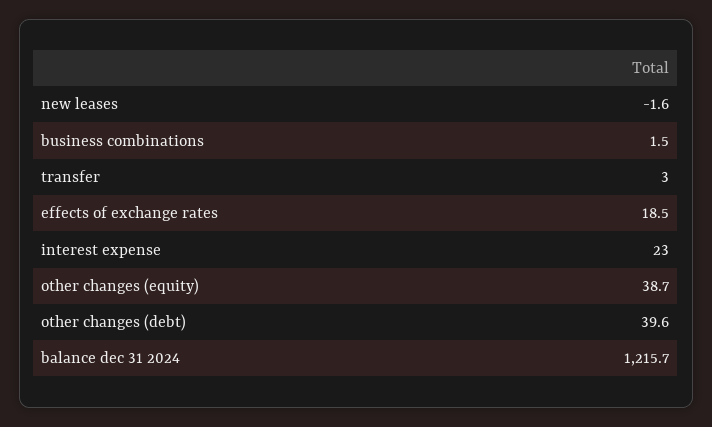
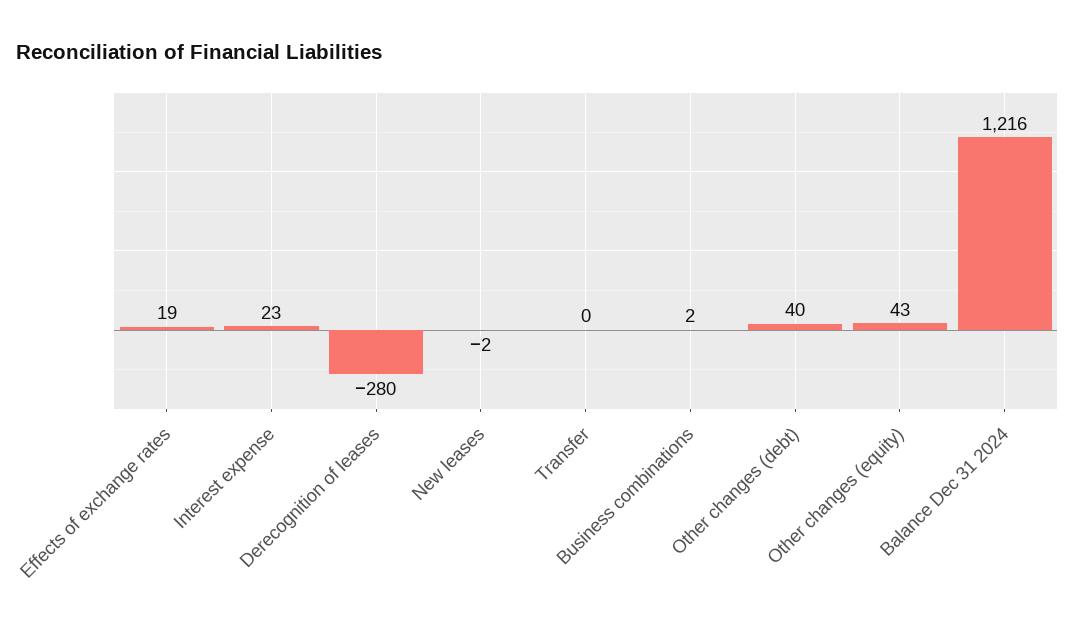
  {
    "new leases": -1.6,
    "business combinations": 1.5,
-   "transfer": 3,
+   "transfer": 0,
    "effects of exchange rates": 18.5,
    "interest expense": 23,
-   "other changes (equity)": 38.7,
+   "other changes (equity)": 43,
    "other changes (debt)": 39.6,
-   "balance dec 31 2024": 1215.7
+   "balance dec 31 2024": 1215.7,
+   "Derecognition of leases": -280
  }

